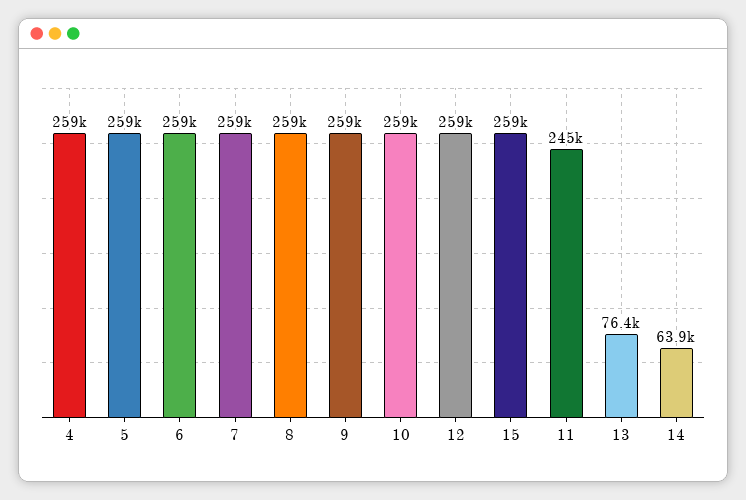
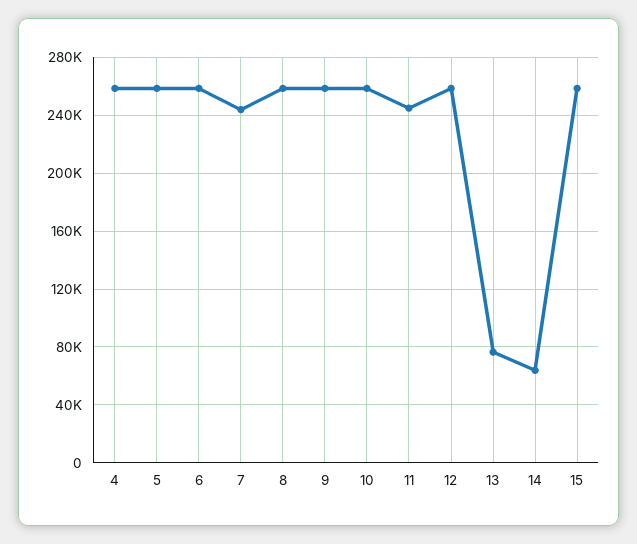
  {
    "4": 259000,
    "5": 259000,
    "6": 259000,
-   "7": 259000,
+   "7": 245000,
    "8": 259000,
    "9": 259000,
    "10": 259000,
    "12": 259000,
    "15": 259000,
    "11": 245000,
    "13": 76400,
    "14": 63900
  }

